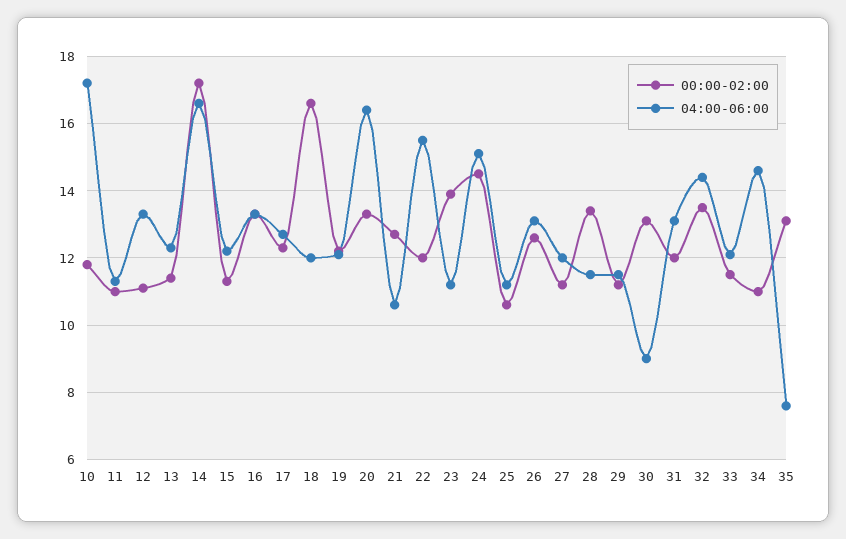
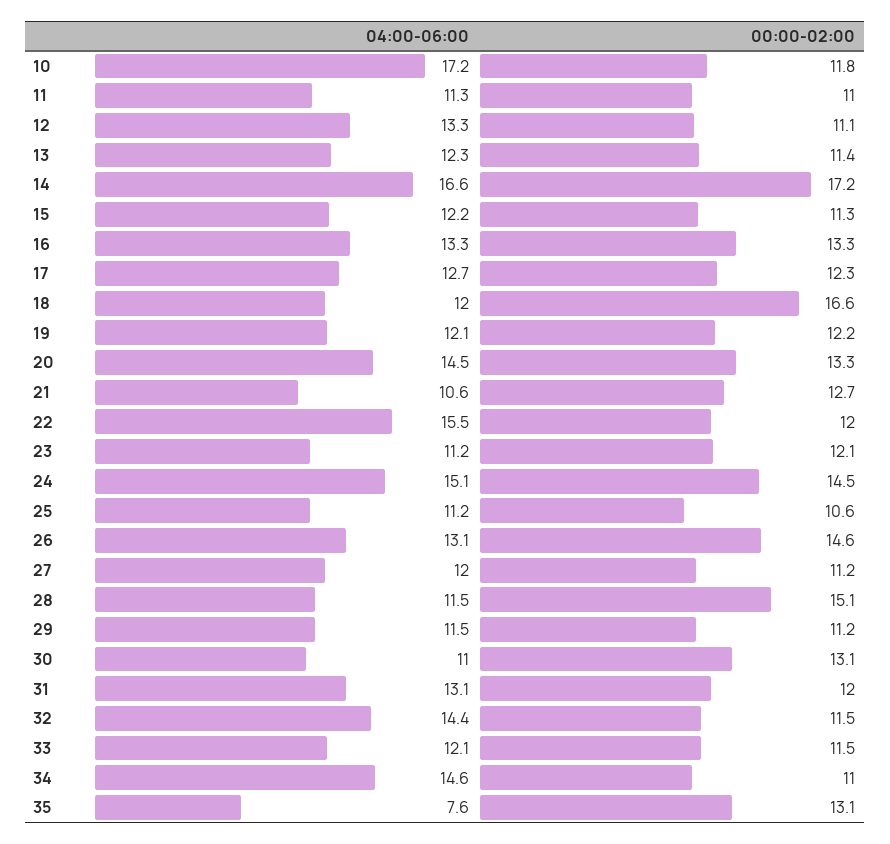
  {
    "00:00-02:00": {
      "10": 11.8,
      "11": 11,
      "12": 11.1,
      "13": 11.4,
      "14": 17.2,
      "15": 11.3,
      "16": 13.3,
      "17": 12.3,
      "18": 16.6,
      "19": 12.2,
      "20": 13.3,
      "21": 12.7,
      "22": 12,
-     "23": 14,
+     "23": 12.1,
      "24": 14.5,
      "25": 10.6,
-     "26": 12.5,
+     "26": 14.6,
      "27": 11.2,
-     "28": 13.5,
+     "28": 15.1,
      "29": 11.2,
      "30": 13.1,
      "31": 12,
-     "32": 13.5,
+     "32": 11.5,
      "33": 11.5,
      "34": 11,
      "35": 13.1
    },
    "04:00-06:00": {
      "10": 17.2,
      "11": 11.3,
      "12": 13.3,
      "13": 12.3,
      "14": 16.6,
      "15": 12.2,
      "16": 13.3,
      "17": 12.7,
      "18": 12,
      "19": 12.1,
-     "20": 16.5,
+     "20": 14.5,
      "21": 10.6,
      "22": 15.5,
      "23": 11.2,
      "24": 15.1,
      "25": 11.2,
      "26": 13.1,
      "27": 12,
      "28": 11.5,
      "29": 11.5,
-     "30": 9,
+     "30": 11,
      "31": 13.1,
      "32": 14.4,
      "33": 12.1,
      "34": 14.6,
      "35": 7.6
    }
  }

